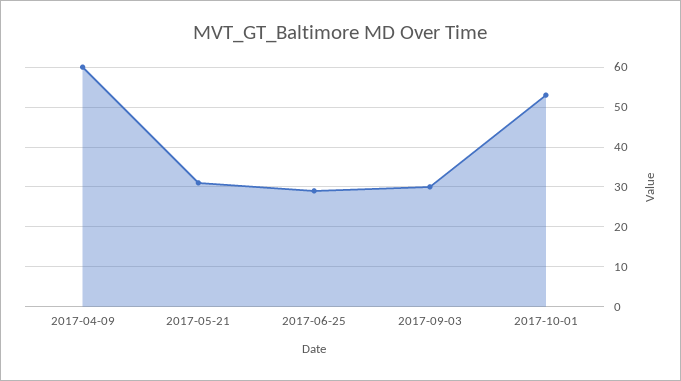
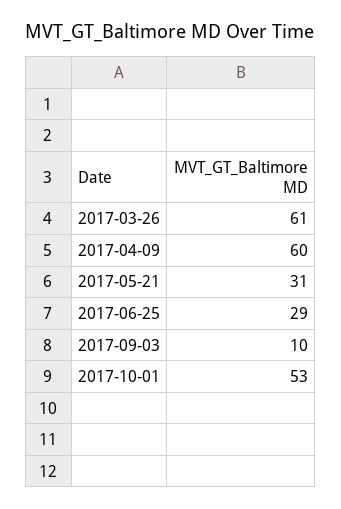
  {
    "2017-04-09": 60,
    "2017-05-21": 31,
    "2017-06-25": 29,
-   "2017-09-03": 30,
+   "2017-09-03": 10,
-   "2017-10-01": 53
+   "2017-10-01": 53,
+   "2017-03-26": 61
  }

